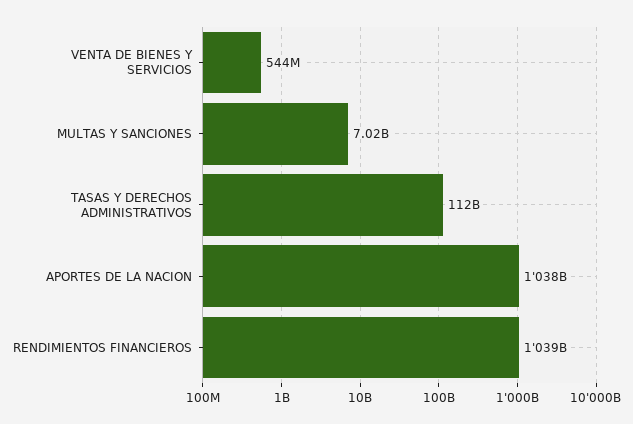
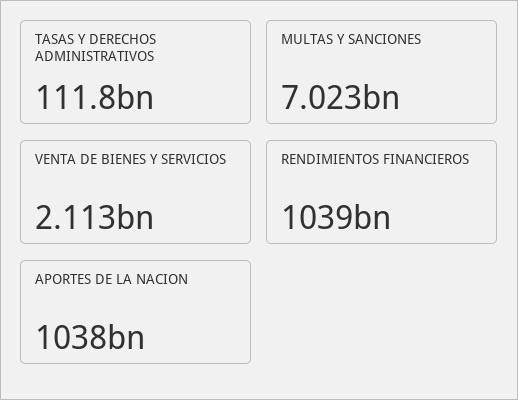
  {
-   "VENTA DE BIENES Y SERVICIOS": 544000000,
+   "VENTA DE BIENES Y SERVICIOS": 2113000000,
    "MULTAS Y SANCIONES": 7023000000,
    "TASAS Y DERECHOS ADMINISTRATIVOS": 111800000000,
    "APORTES DE LA NACION": 1038000000000,
    "RENDIMIENTOS FINANCIEROS": 1039000000000
  }

